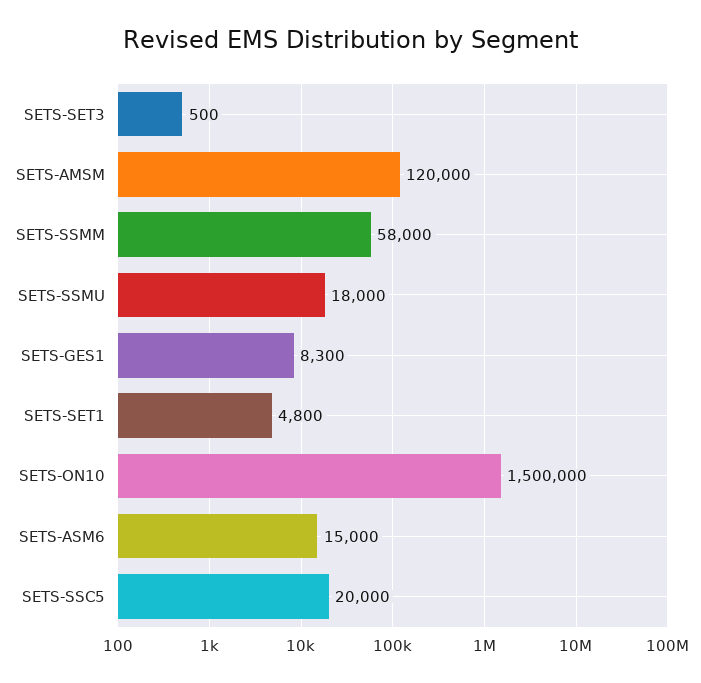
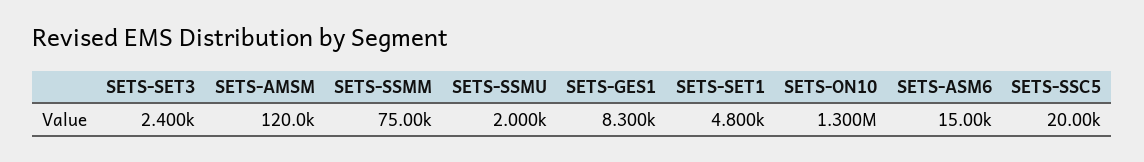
  {
-   "SETS-SET3": 500,
+   "SETS-SET3": 2400,
    "SETS-AMSM": 120000,
-   "SETS-SSMM": 58000,
+   "SETS-SSMM": 75000,
-   "SETS-SSMU": 18000,
+   "SETS-SSMU": 2000,
    "SETS-GES1": 8300,
    "SETS-SET1": 4800,
-   "SETS-ON10": 1500000,
+   "SETS-ON10": 1300000,
    "SETS-ASM6": 15000,
    "SETS-SSC5": 20000
  }

